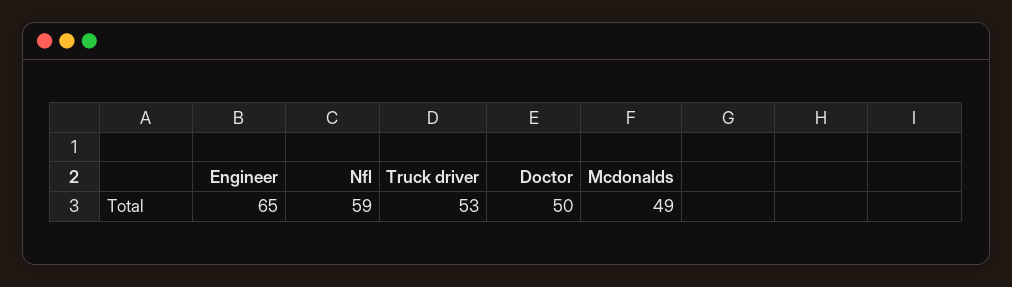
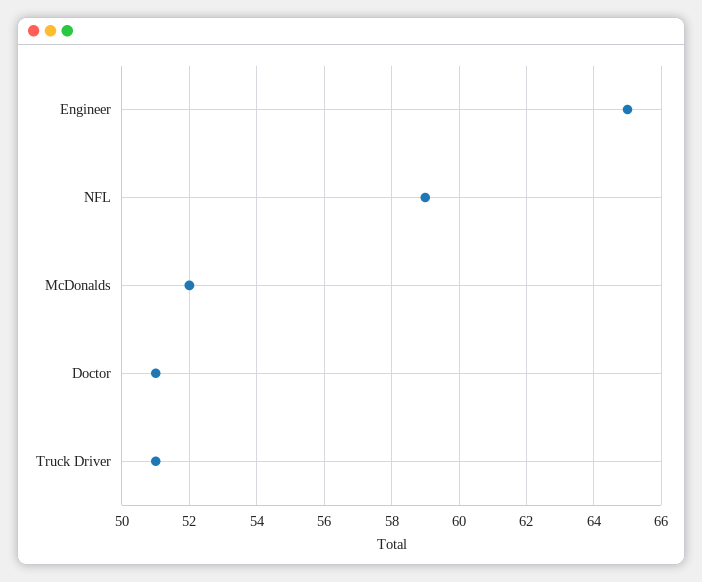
  {
    "Engineer": 65,
    "Nfl": 59,
-   "Truck driver": 53,
+   "Truck driver": 51,
-   "Doctor": 50,
+   "Doctor": 51,
-   "Mcdonalds": 49
+   "Mcdonalds": 52
  }

